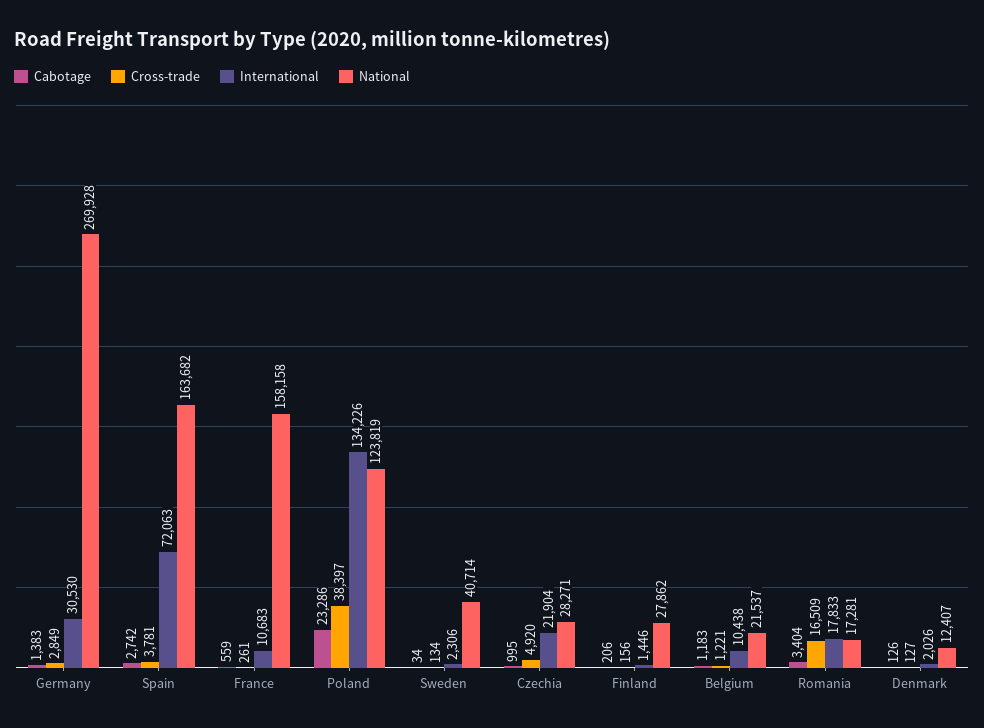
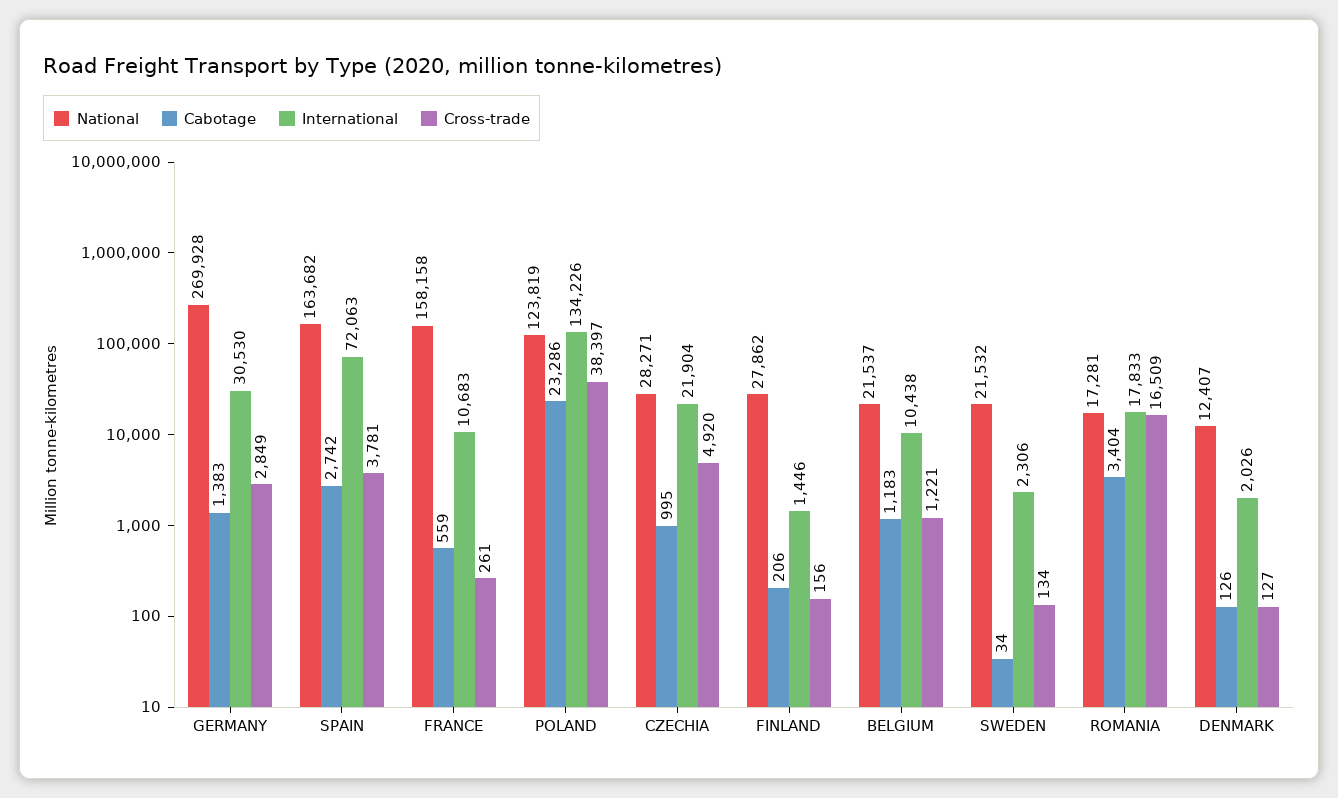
  {
    "Cabotage": {
      "Germany": 1383,
      "Spain": 2742,
      "France": 559,
      "Poland": 23286,
      "Sweden": 34,
      "Czechia": 995,
      "Finland": 206,
      "Belgium": 1183,
      "Romania": 3404,
      "Denmark": 126
    },
    "Cross-trade": {
      "Germany": 2849,
      "Spain": 3781,
      "France": 261,
      "Poland": 38397,
      "Sweden": 134,
      "Czechia": 4920,
      "Finland": 156,
      "Belgium": 1221,
      "Romania": 16509,
      "Denmark": 127
    },
    "International": {
      "Germany": 30530,
      "Spain": 72063,
      "France": 10683,
      "Poland": 134226,
      "Sweden": 2306,
      "Czechia": 21904,
      "Finland": 1446,
      "Belgium": 10438,
      "Romania": 17833,
      "Denmark": 2026
    },
    "National": {
      "Germany": 269928,
      "Spain": 163682,
      "France": 158158,
      "Poland": 123819,
-     "Sweden": 40714,
+     "Sweden": 21532,
      "Czechia": 28271,
      "Finland": 27862,
      "Belgium": 21537,
      "Romania": 17281,
      "Denmark": 12407
    }
  }

